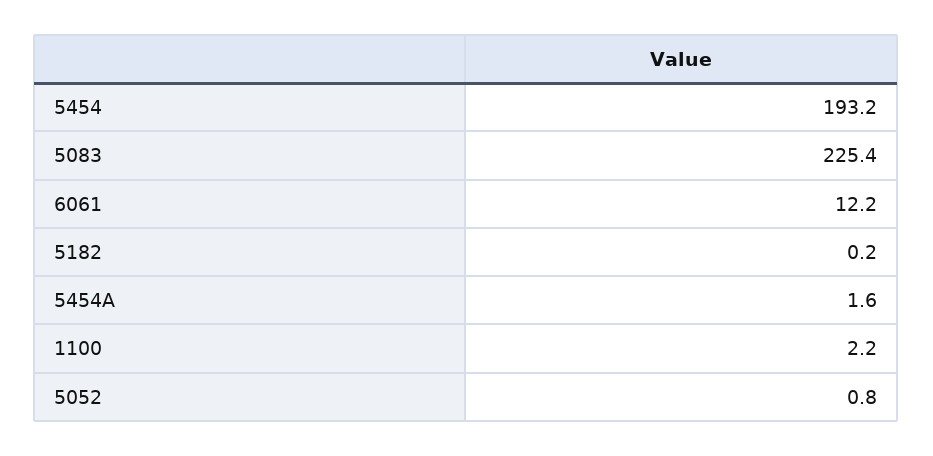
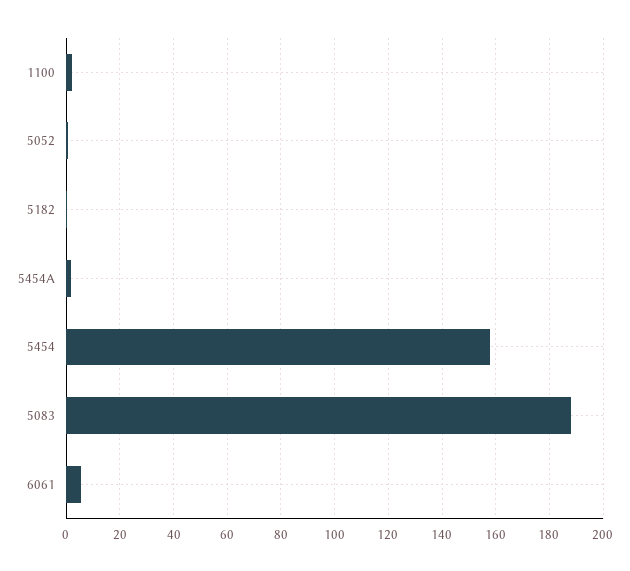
  {
-   "5454": 193.2,
+   "5454": 157.5,
-   "5083": 225.4,
+   "5083": 187.5,
-   "6061": 12.2,
+   "6061": 5,
    "5182": 0.2,
    "5454A": 1.6,
    "1100": 2.2,
    "5052": 0.8
  }

